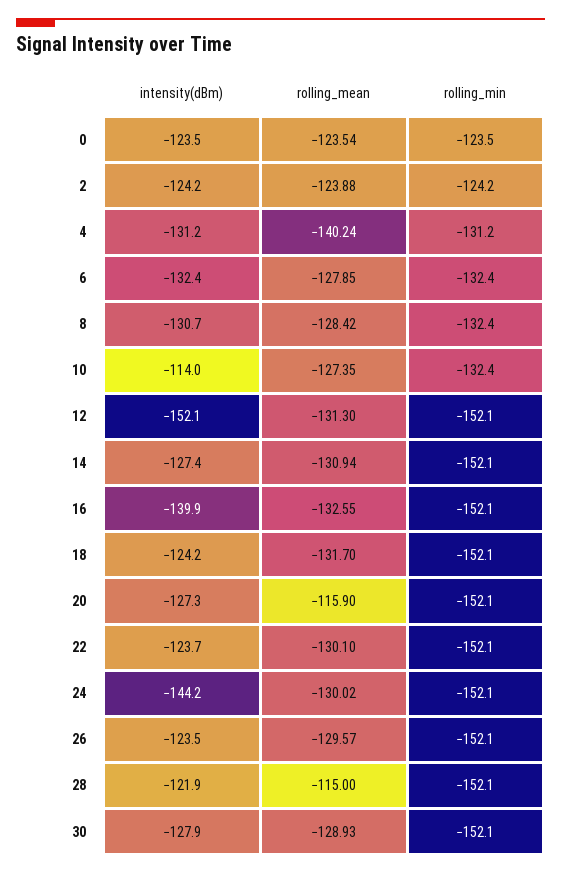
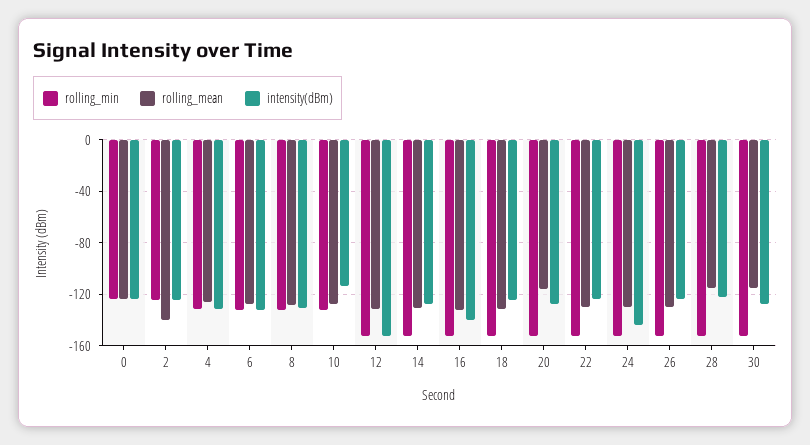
  {
    "intensity(dBm)": {
      "0": -123.5,
      "2": -124.2,
      "4": -131.2,
      "6": -132.4,
      "8": -130.7,
      "10": -114,
      "12": -152.1,
      "14": -127.4,
      "16": -139.9,
      "18": -124.2,
      "20": -127.3,
      "22": -123.7,
      "24": -144.2,
      "26": -123.5,
      "28": -121.9,
      "30": -127.9
    },
    "rolling_mean": {
      "0": -123.54,
-     "2": -123.88,
+     "2": -140,
-     "4": -140.24,
+     "4": -125,
      "6": -127.85,
      "8": -128.42,
      "10": -127.35,
      "12": -131.3,
      "14": -130.94,
      "16": -132.55,
      "18": -131.7,
      "20": -115.9,
      "22": -130.1,
      "24": -130.02,
      "26": -129.57,
      "28": -115,
-     "30": -128.93
+     "30": -115
    },
    "rolling_min": {
      "0": -123.5,
      "2": -124.2,
      "4": -131.2,
      "6": -132.4,
      "8": -132.4,
      "10": -132.4,
      "12": -152.1,
      "14": -152.1,
      "16": -152.1,
      "18": -152.1,
      "20": -152.1,
      "22": -152.1,
      "24": -152.1,
      "26": -152.1,
      "28": -152.1,
      "30": -152.1
    }
  }

